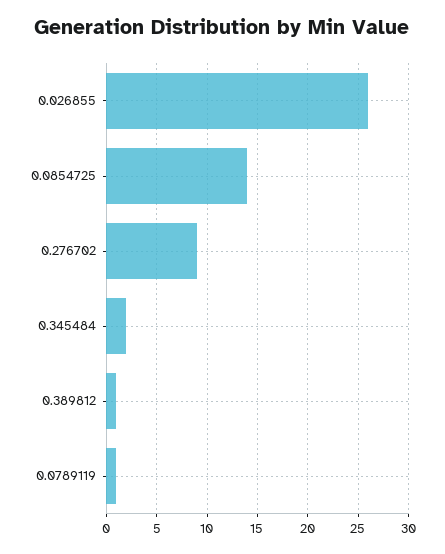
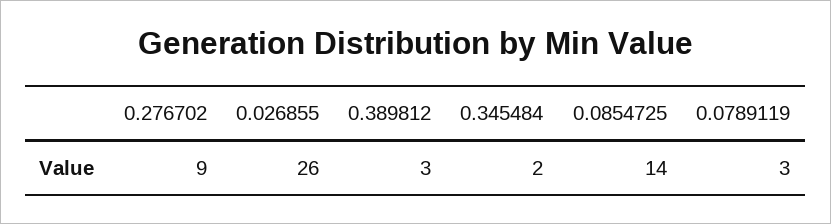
  {
    "0.026855": 26,
    "0.0854725": 14,
    "0.276702": 9,
    "0.345484": 2,
-   "0.389812": 1,
+   "0.389812": 3,
-   "0.0789119": 1
+   "0.0789119": 3
  }

